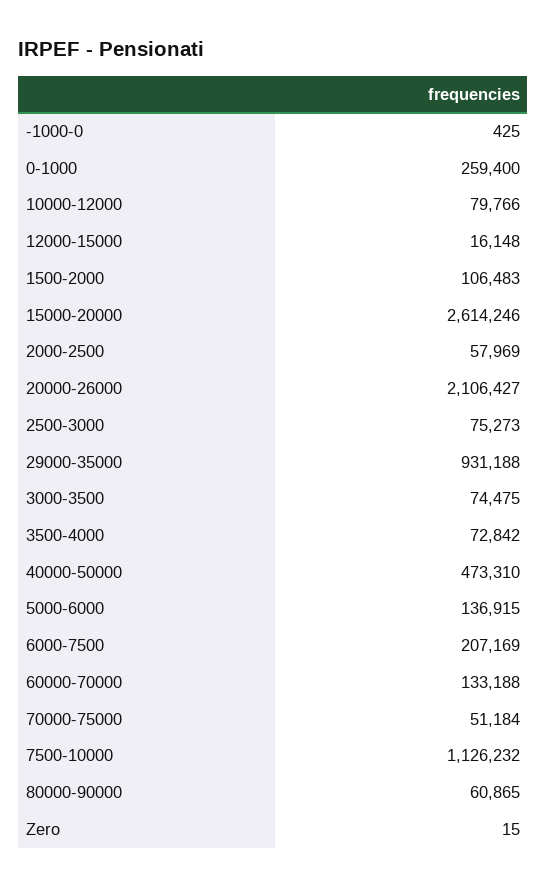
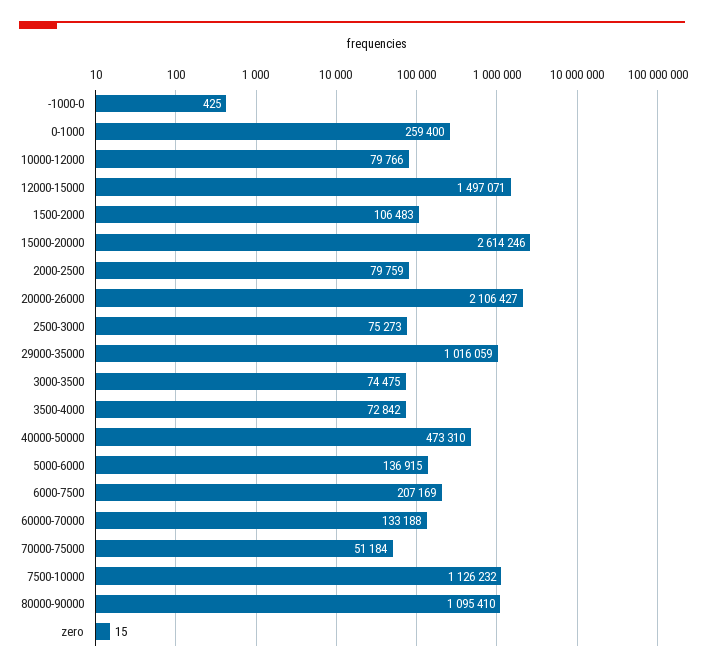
  {
    "-1000-0": 425,
    "0-1000": 259400,
    "10000-12000": 79766,
-   "12000-15000": 16148,
+   "12000-15000": 1497071,
    "1500-2000": 106483,
    "15000-20000": 2614246,
-   "2000-2500": 57969,
+   "2000-2500": 79759,
    "20000-26000": 2106427,
    "2500-3000": 75273,
-   "29000-35000": 931188,
+   "29000-35000": 1016059,
    "3000-3500": 74475,
    "3500-4000": 72842,
    "40000-50000": 473310,
    "5000-6000": 136915,
    "6000-7500": 207169,
    "60000-70000": 133188,
    "70000-75000": 51184,
    "7500-10000": 1126232,
-   "80000-90000": 60865,
+   "80000-90000": 1095410,
    "Zero": 15
  }

